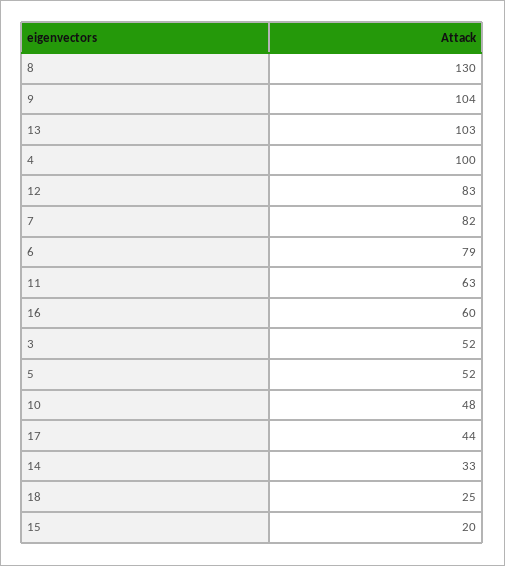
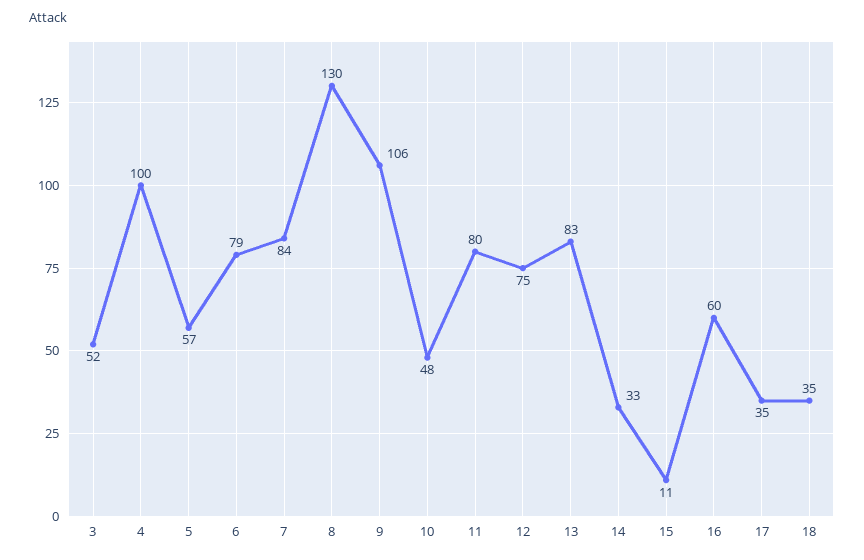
  {
    "8": 130,
-   "9": 104,
+   "9": 106,
-   "13": 103,
+   "13": 83,
    "4": 100,
-   "12": 83,
+   "12": 75,
-   "7": 82,
+   "7": 84,
    "6": 79,
-   "11": 63,
+   "11": 80,
    "16": 60,
    "3": 52,
-   "5": 52,
+   "5": 57,
    "10": 48,
-   "17": 44,
+   "17": 35,
    "14": 33,
-   "18": 25,
+   "18": 35,
-   "15": 20
+   "15": 11
  }

